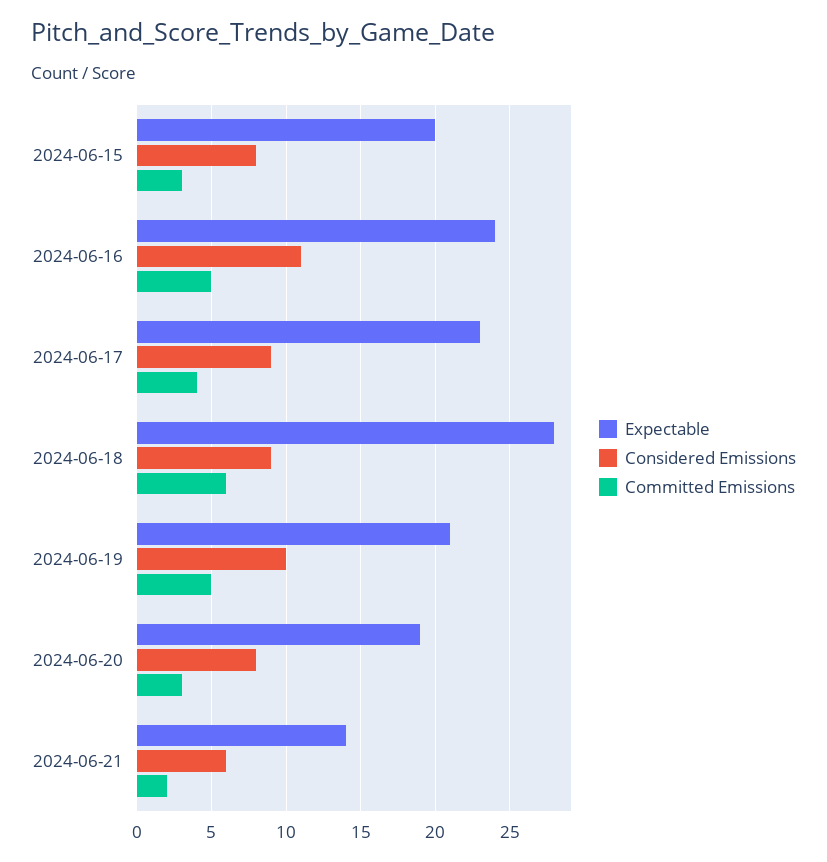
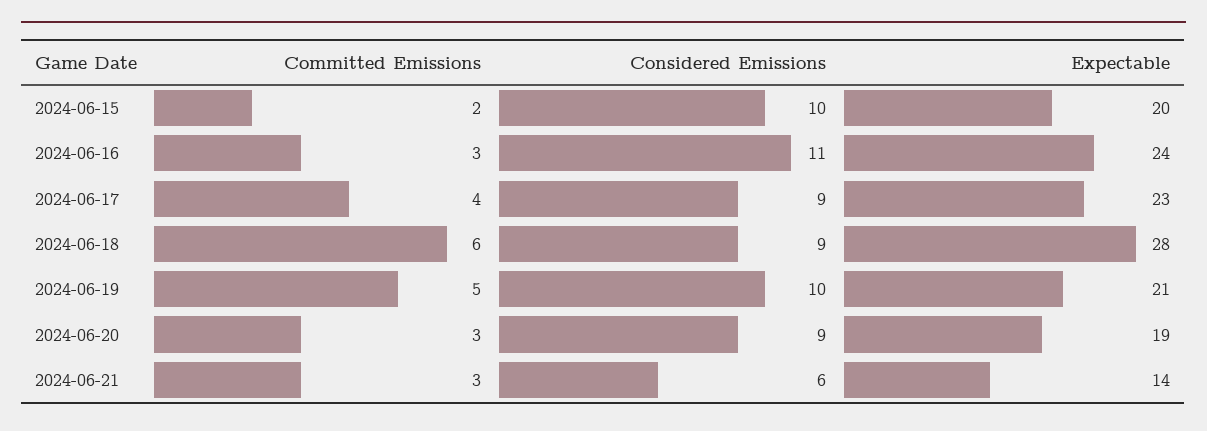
  {
    "Expectable": {
      "2024-06-15": 20,
      "2024-06-16": 24,
      "2024-06-17": 23,
      "2024-06-18": 28,
      "2024-06-19": 21,
      "2024-06-20": 19,
      "2024-06-21": 14
    },
    "Considered Emissions": {
-     "2024-06-15": 8,
+     "2024-06-15": 10,
      "2024-06-16": 11,
      "2024-06-17": 9,
      "2024-06-18": 9,
      "2024-06-19": 10,
-     "2024-06-20": 8,
+     "2024-06-20": 9,
      "2024-06-21": 6
    },
    "Committed Emissions": {
-     "2024-06-15": 3,
+     "2024-06-15": 2,
-     "2024-06-16": 5,
+     "2024-06-16": 3,
      "2024-06-17": 4,
      "2024-06-18": 6,
      "2024-06-19": 5,
      "2024-06-20": 3,
-     "2024-06-21": 2
+     "2024-06-21": 3
    }
  }

